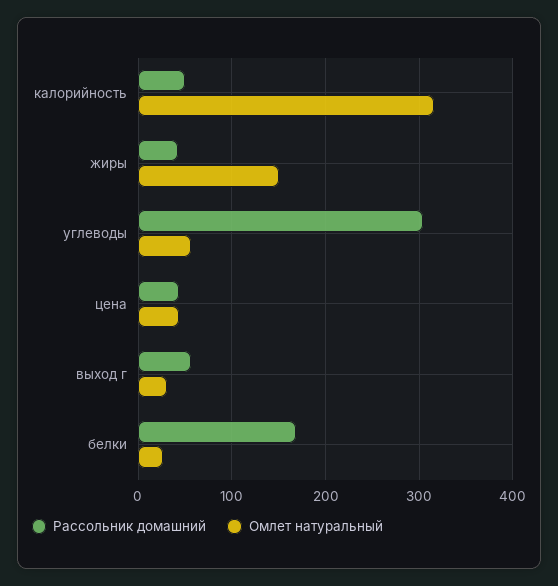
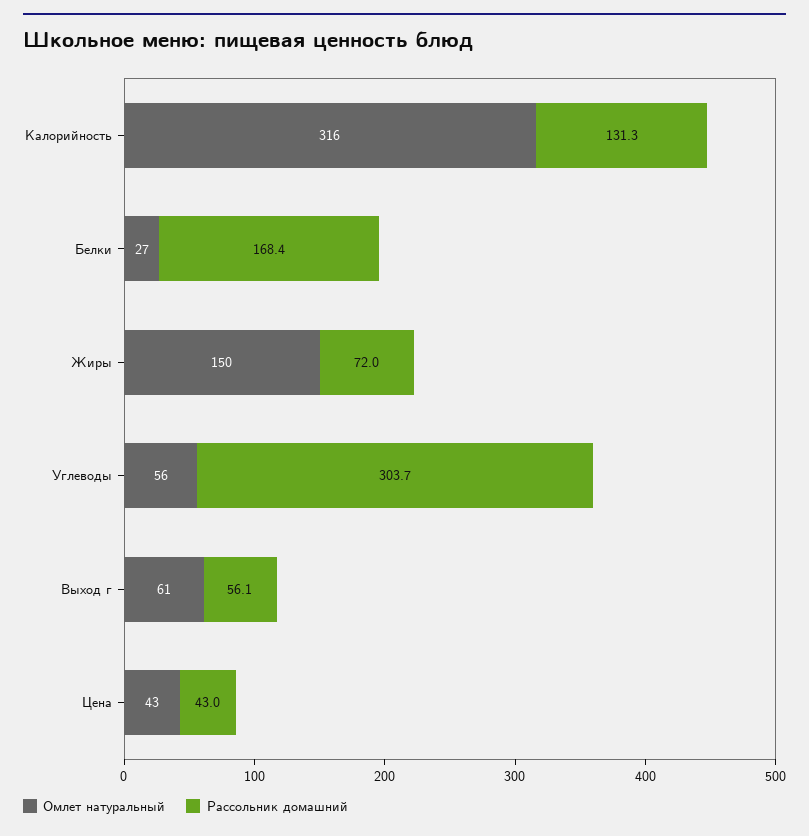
  {
    "Рассольник домашний": {
-     "калорийность": 50,
+     "калорийность": 131.3,
-     "жиры": 40,
+     "жиры": 72,
      "углеводы": 303.7,
      "цена": 43,
      "выход г": 56.1,
      "белки": 168.4
    },
    "Омлет натуральный": {
      "калорийность": 316,
      "жиры": 150,
      "углеводы": 56,
      "цена": 43,
-     "выход г": 30,
+     "выход г": 61,
      "белки": 27
    }
  }

